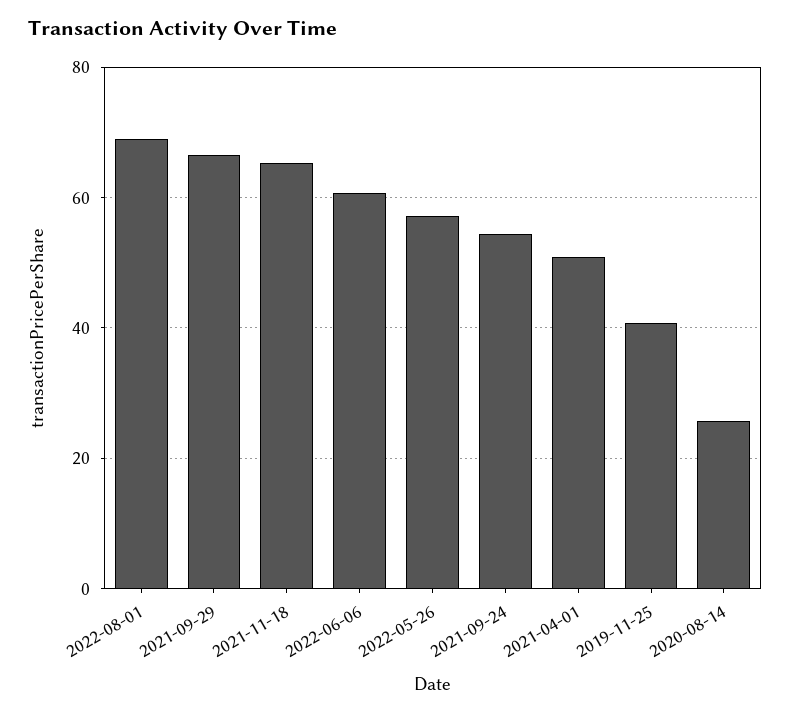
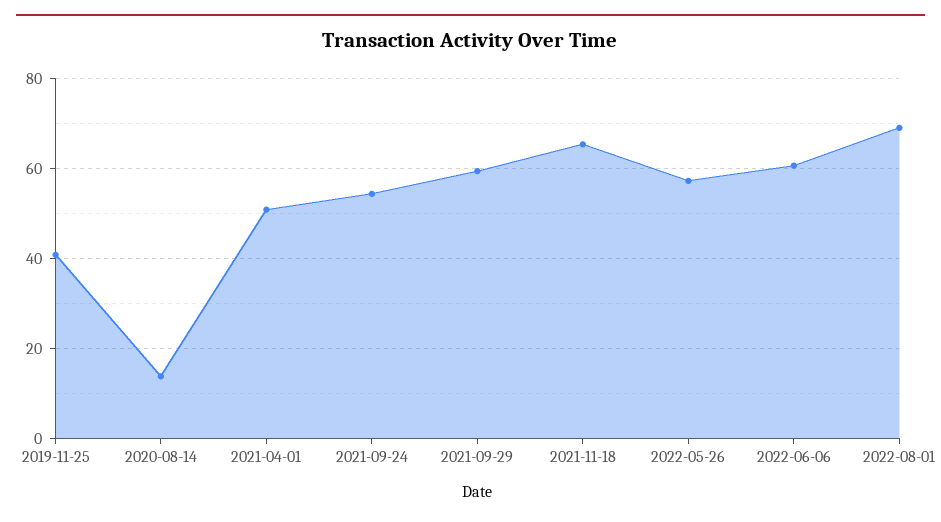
  {
    "2022-08-01": 70,
-   "2021-09-29": 66,
+   "2021-09-29": 60,
    "2021-11-18": 66,
    "2022-06-06": 60,
    "2022-05-26": 58,
    "2021-09-24": 54,
    "2021-04-01": 50,
    "2019-11-25": 40,
-   "2020-08-14": 26
+   "2020-08-14": 14
  }

